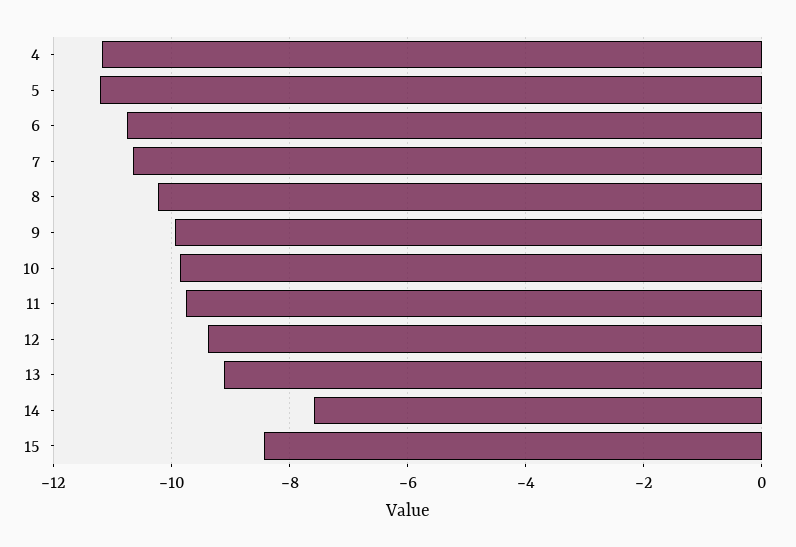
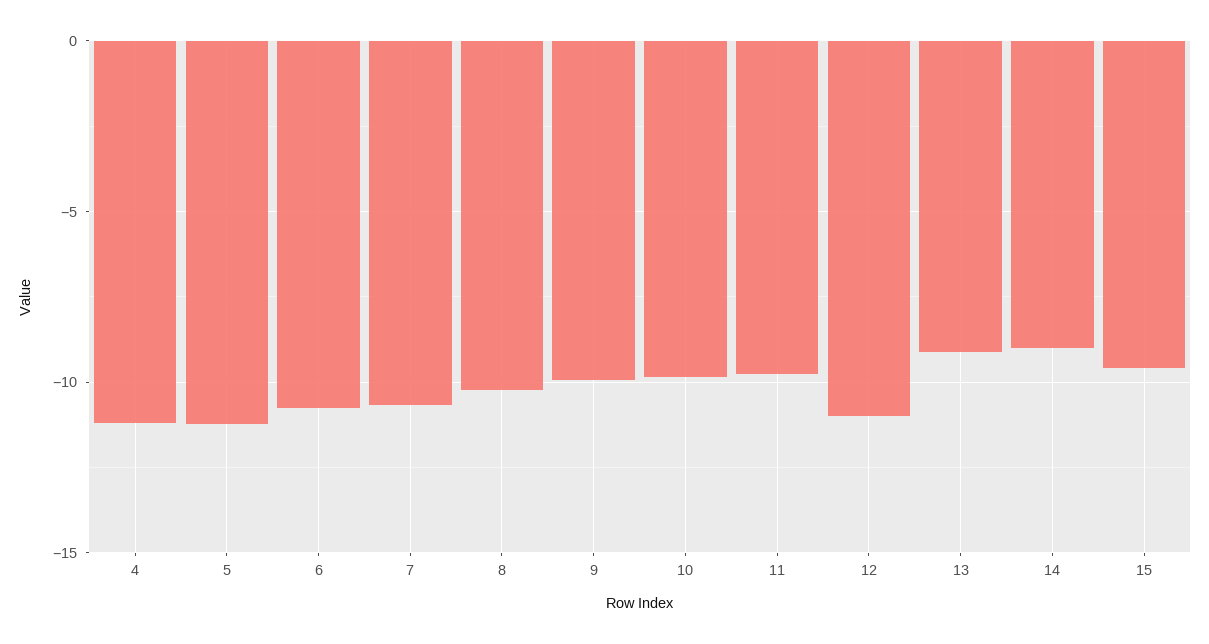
  {
    "4": -11.2,
    "5": -11.2,
    "6": -10.8,
    "7": -10.6,
    "8": -10.2,
    "9": -10,
    "10": -9.8,
    "11": -9.8,
-   "12": -9.4,
+   "12": -11,
    "13": -9.2,
-   "14": -7.6,
+   "14": -9,
-   "15": -8.4
+   "15": -9.5
  }

